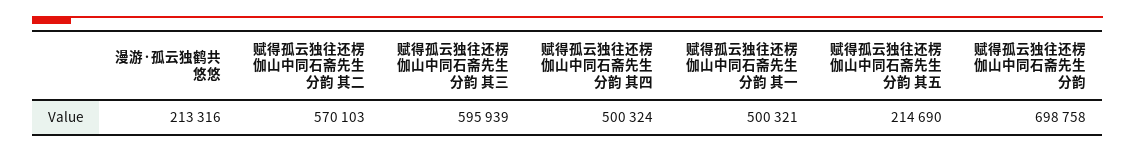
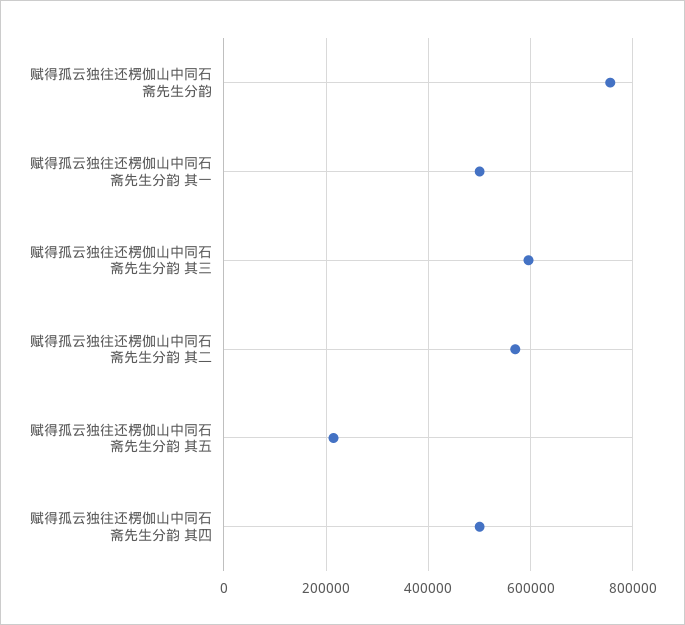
  {
-   "漫游·孤云独鹤共悠悠": 213316,
    "赋得孤云独往还楞伽山中同石斋先生分韵 其二": 570103,
    "赋得孤云独往还楞伽山中同石斋先生分韵 其三": 595939,
    "赋得孤云独往还楞伽山中同石斋先生分韵 其四": 500324,
    "赋得孤云独往还楞伽山中同石斋先生分韵 其一": 500321,
    "赋得孤云独往还楞伽山中同石斋先生分韵 其五": 214690,
-   "赋得孤云独往还楞伽山中同石斋先生分韵": 698758
+   "赋得孤云独往还楞伽山中同石斋先生分韵": 760000
  }

